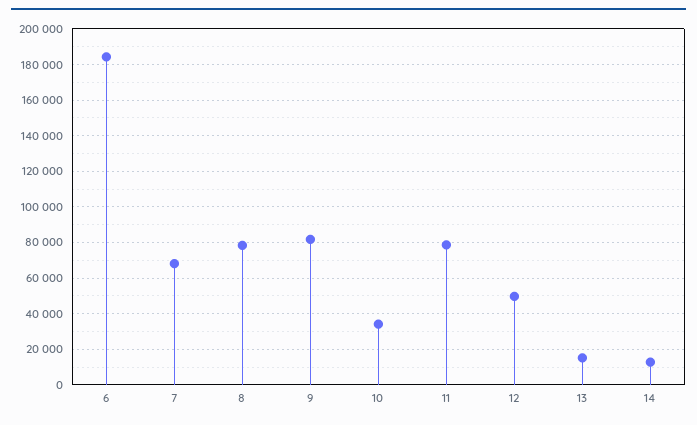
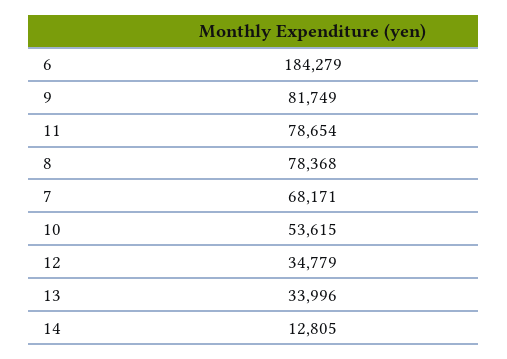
  {
    "6": 184279,
    "7": 68171,
    "8": 78368,
    "9": 81749,
-   "10": 35000,
+   "10": 53615,
    "11": 78654,
-   "12": 50000,
+   "12": 34779,
-   "13": 15000,
+   "13": 33996,
    "14": 12805
  }

